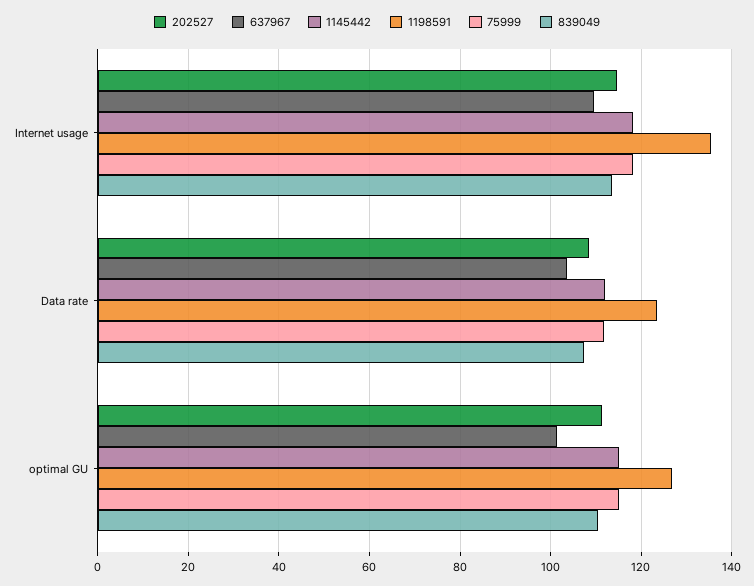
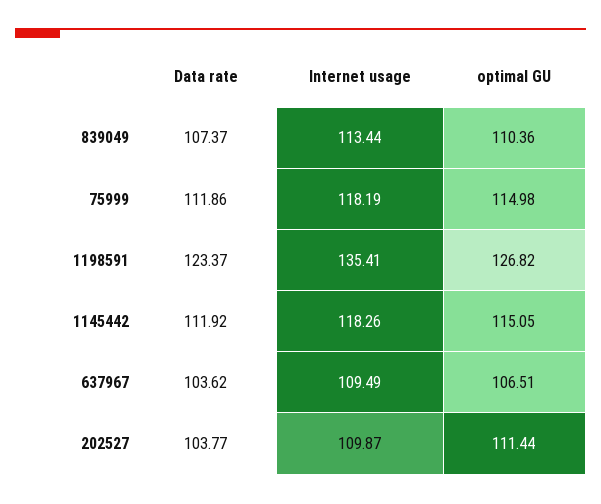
  {
    "202527": {
-     "Internet usage": 114,
+     "Internet usage": 109.87,
-     "Data rate": 108,
+     "Data rate": 103.77,
      "optimal GU": 111.44
    },
    "637967": {
      "Internet usage": 109.49,
      "Data rate": 103.62,
-     "optimal GU": 102
+     "optimal GU": 106.51
    },
    "1145442": {
      "Internet usage": 118.26,
      "Data rate": 111.92,
      "optimal GU": 115.05
    },
    "1198591": {
      "Internet usage": 135.41,
      "Data rate": 123.37,
      "optimal GU": 126.82
    },
    "75999": {
      "Internet usage": 118.19,
      "Data rate": 111.86,
      "optimal GU": 114.98
    },
    "839049": {
      "Internet usage": 113.44,
      "Data rate": 107.37,
      "optimal GU": 110.36
    }
  }

